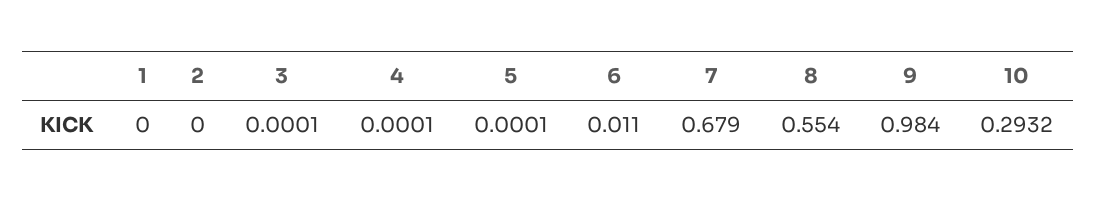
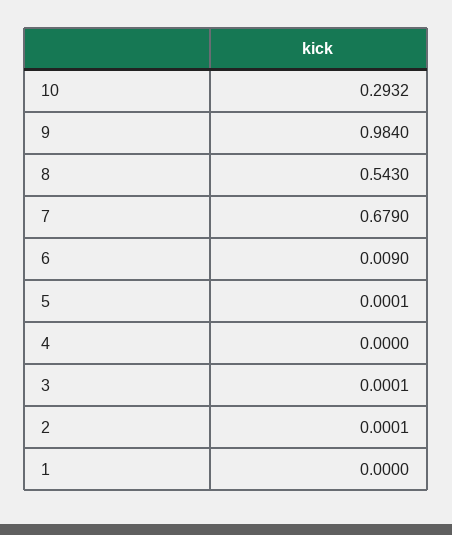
  {
    "1": 0,
-   "2": 0,
+   "2": 0.0001,
    "3": 0.0001,
-   "4": 0.0001,
+   "4": 0,
    "5": 0.0001,
-   "6": 0.011,
+   "6": 0.009,
    "7": 0.679,
-   "8": 0.554,
+   "8": 0.543,
    "9": 0.984,
    "10": 0.2932
  }

